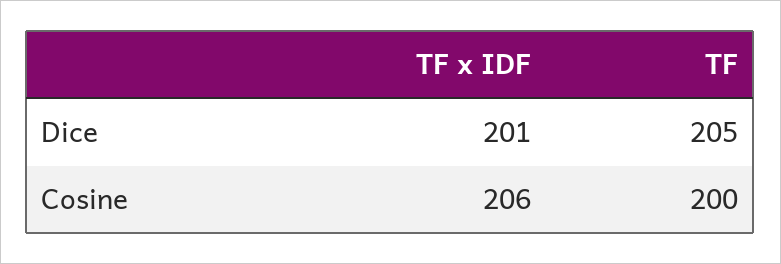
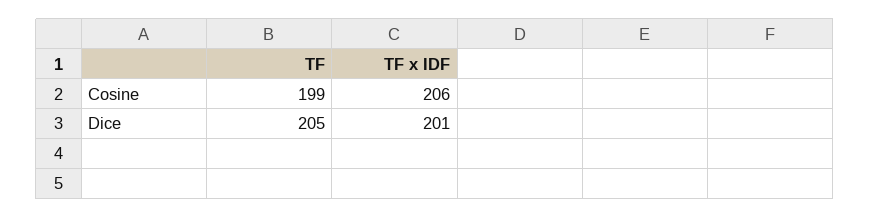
  {
    "TF x IDF": {
      "Dice": 201,
      "Cosine": 206
    },
    "TF": {
      "Dice": 205,
-     "Cosine": 200
+     "Cosine": 199
    }
  }

